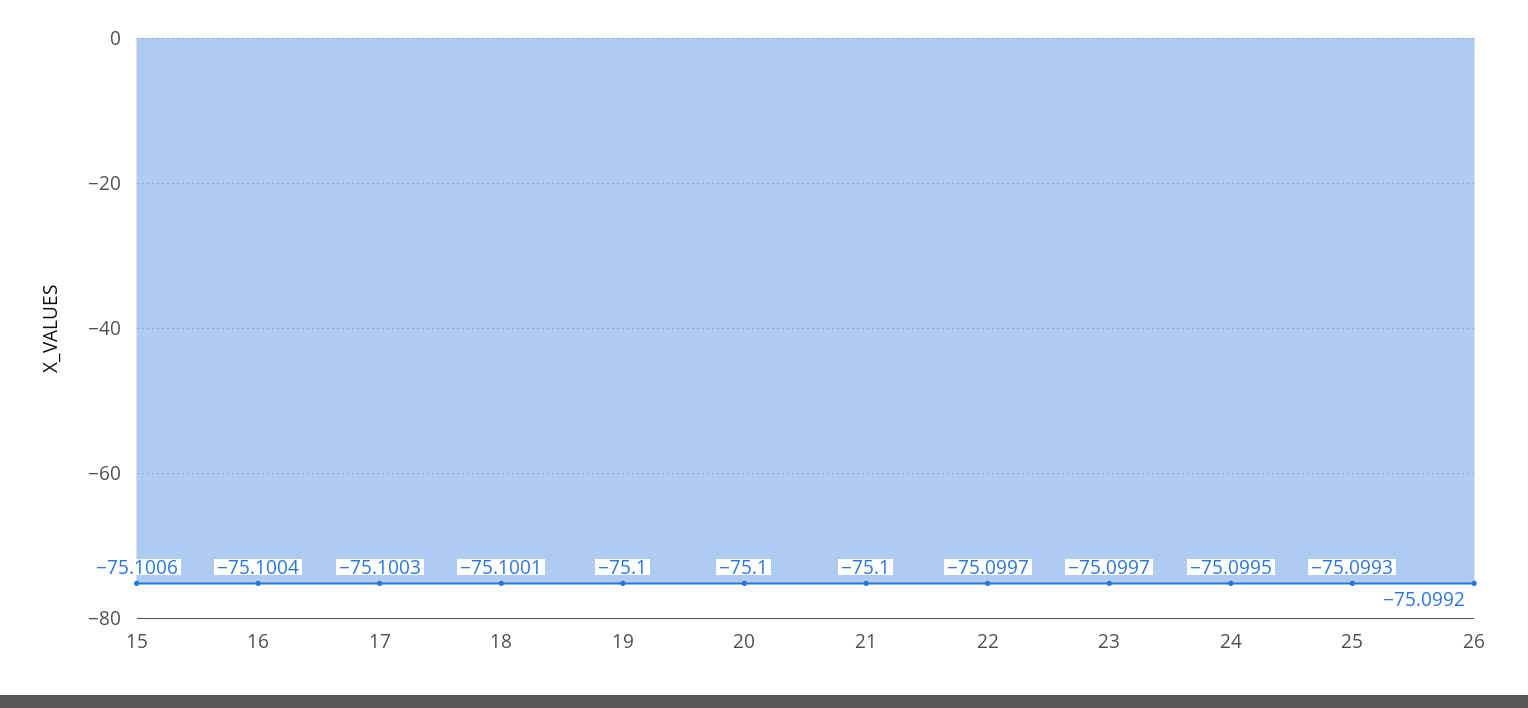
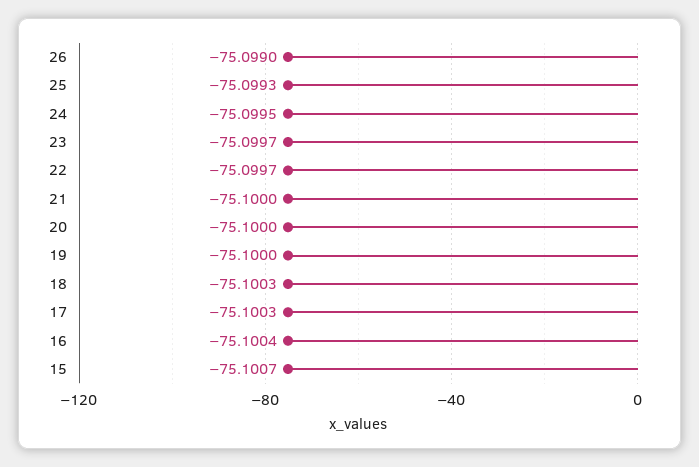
  {
-   "15": -75.1006,
+   "15": -75.1007,
    "16": -75.1004,
    "17": -75.1003,
-   "18": -75.1001,
+   "18": -75.1003,
    "19": -75.1,
    "20": -75.1,
    "21": -75.1,
    "22": -75.0997,
    "23": -75.0997,
    "24": -75.0995,
    "25": -75.0993,
-   "26": -75.0992
+   "26": -75.099
  }

